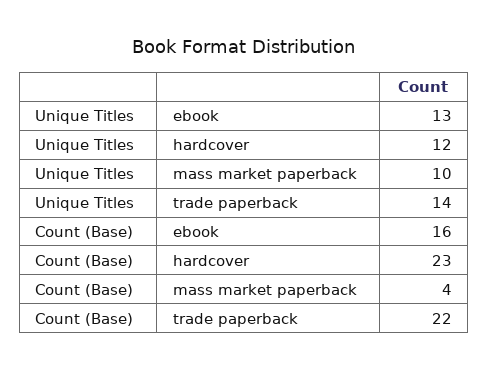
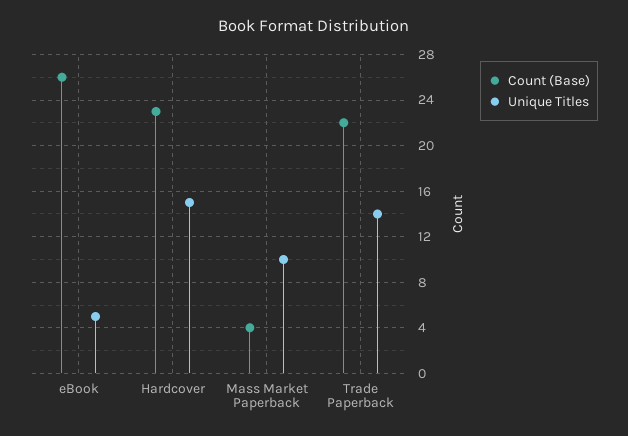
  {
    "Unique Titles": {
-     "ebook": 13,
+     "ebook": 5,
-     "hardcover": 12,
+     "hardcover": 15,
      "mass market paperback": 10,
      "trade paperback": 14
    },
    "Count (Base)": {
-     "ebook": 16,
+     "ebook": 26,
      "hardcover": 23,
      "mass market paperback": 4,
      "trade paperback": 22
    }
  }

